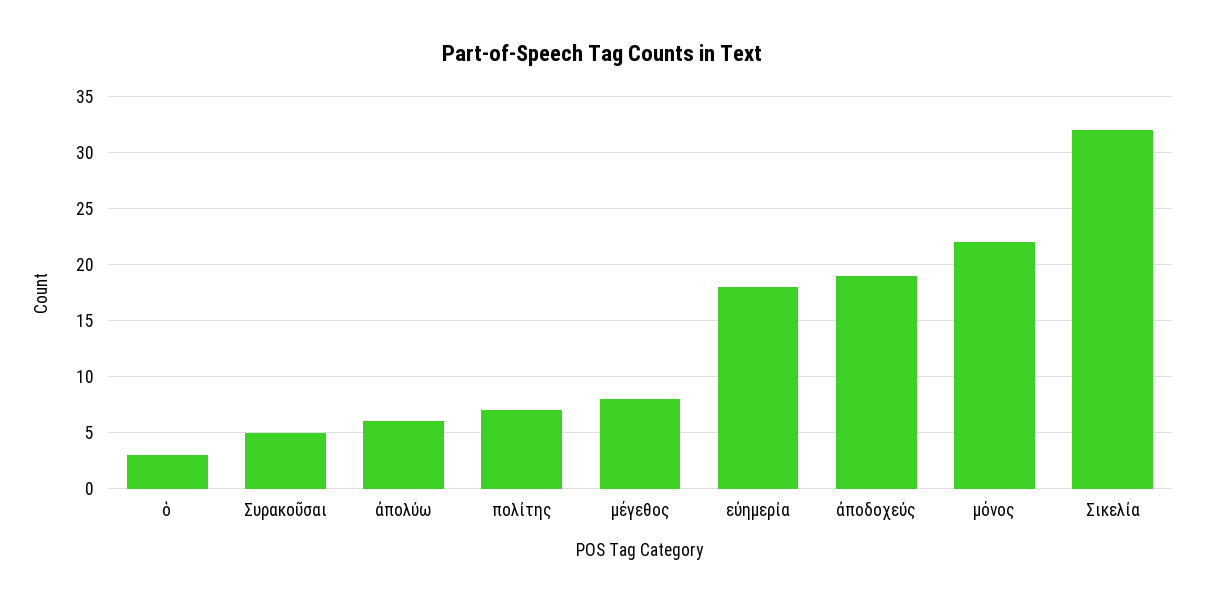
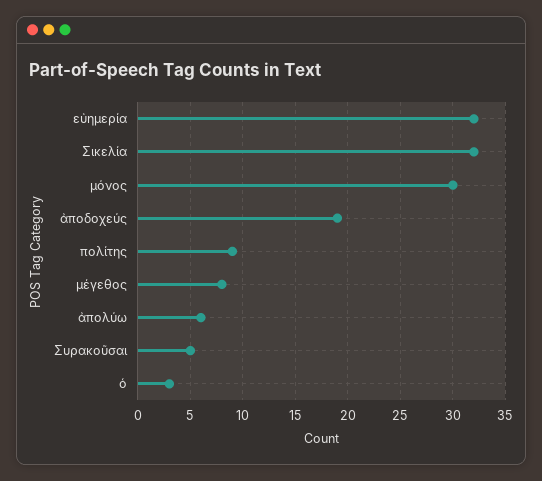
  {
    "ὁ": 3,
    "Συρακοῦσαι": 5,
    "ἀπολύω": 6,
-   "πολίτης": 7,
+   "πολίτης": 9,
    "μέγεθος": 8,
-   "εὐημερία": 18,
+   "εὐημερία": 32,
    "ἀποδοχεύς": 19,
-   "μόνος": 22,
+   "μόνος": 30,
    "Σικελία": 32
  }

